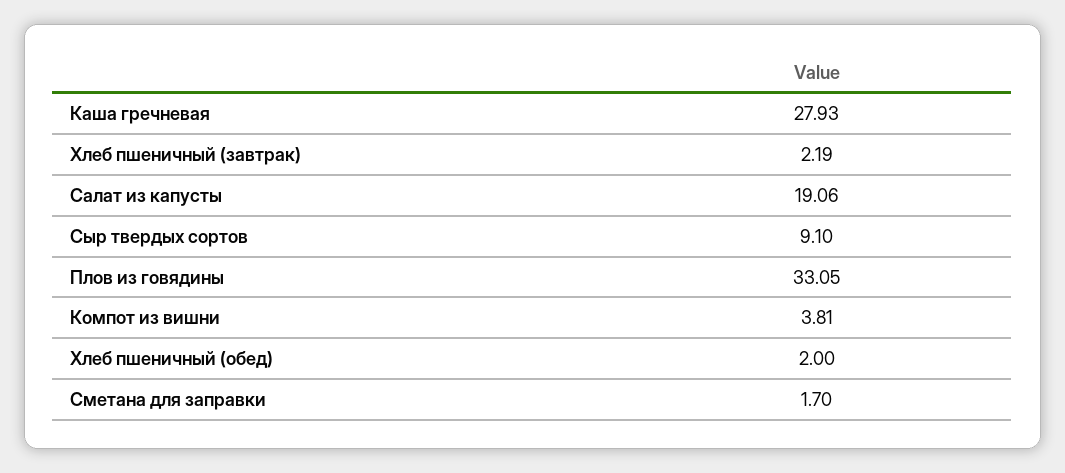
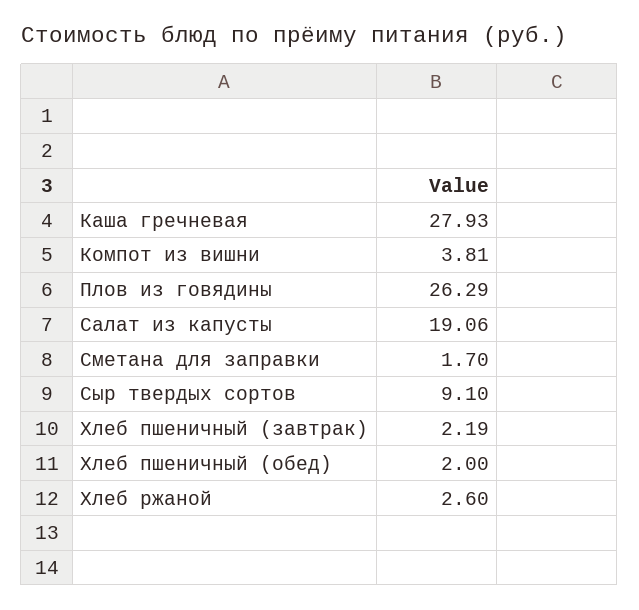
  {
    "Каша гречневая": 27.93,
    "Хлеб пшеничный (завтрак)": 2.19,
    "Салат из капусты": 19.06,
    "Сыр твердых сортов": 9.1,
-   "Плов из говядины": 33.05,
+   "Плов из говядины": 26.29,
    "Компот из вишни": 3.81,
    "Хлеб пшеничный (обед)": 2,
-   "Сметана для заправки": 1.7
+   "Сметана для заправки": 1.7,
+   "Хлеб ржаной": 2.6
  }

